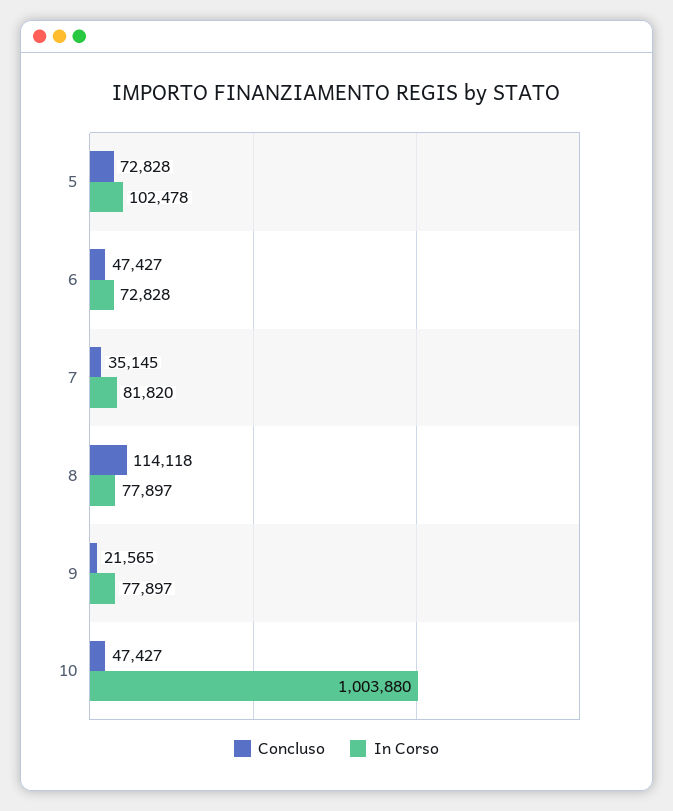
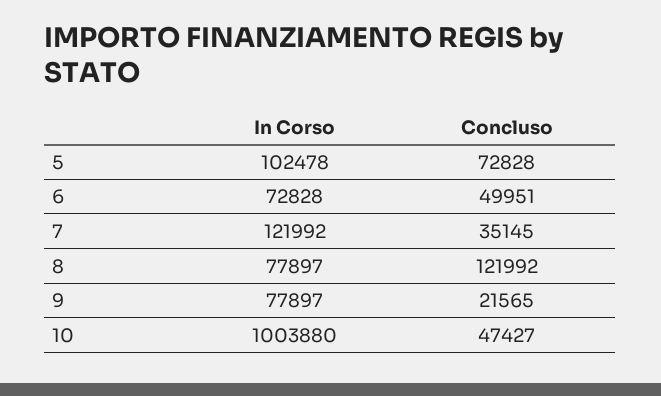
  {
    "Concluso": {
      "5": 72828,
-     "6": 47427,
+     "6": 49951,
      "7": 35145,
-     "8": 114118,
+     "8": 121992,
      "9": 21565,
      "10": 47427
    },
    "In Corso": {
      "5": 102478,
      "6": 72828,
-     "7": 81820,
+     "7": 121992,
      "8": 77897,
      "9": 77897,
      "10": 1003880
    }
  }

